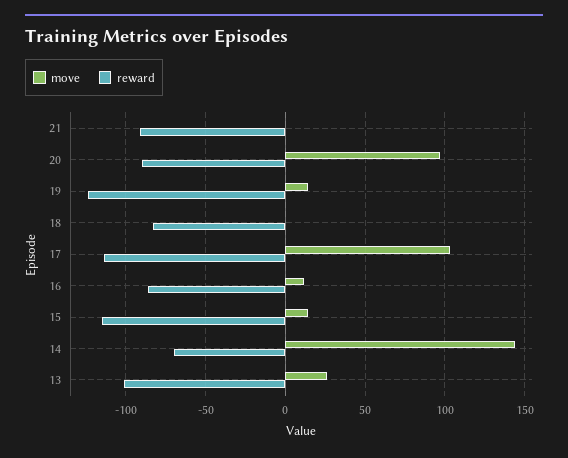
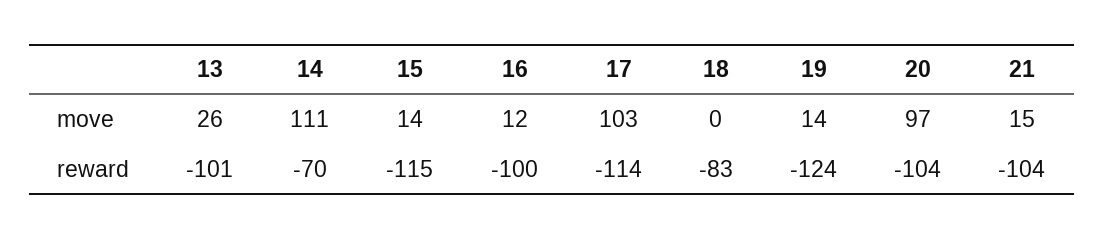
  {
    "move": {
-     "21": 0,
+     "21": 15,
      "20": 97,
      "19": 14,
      "18": 0,
      "17": 103,
      "16": 12,
      "15": 14,
-     "14": 145,
+     "14": 111,
      "13": 26
    },
    "reward": {
-     "21": -90,
+     "21": -104,
-     "20": -90,
+     "20": -104,
      "19": -124,
      "18": -83,
      "17": -114,
-     "16": -85,
+     "16": -100,
      "15": -115,
      "14": -70,
      "13": -101
    }
  }

